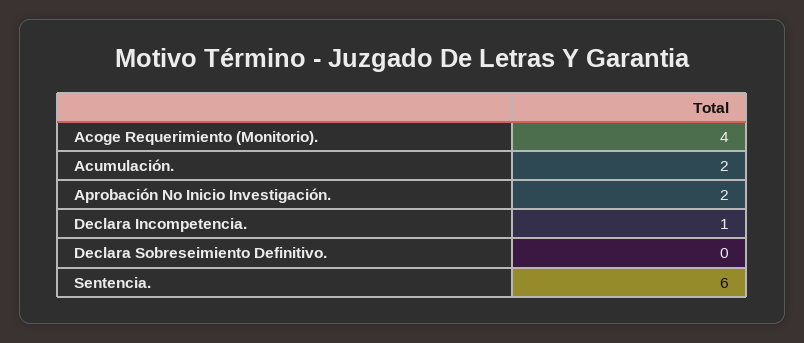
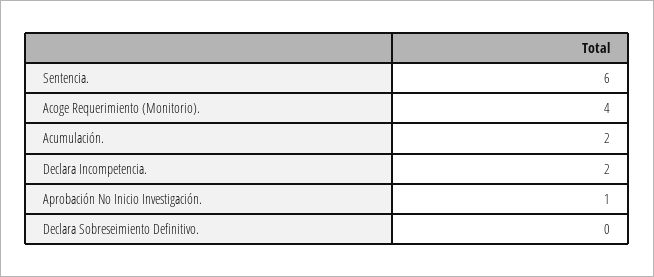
  {
    "Acoge Requerimiento (Monitorio).": 4,
    "Acumulación.": 2,
-   "Aprobación No Inicio Investigación.": 2,
+   "Aprobación No Inicio Investigación.": 1,
-   "Declara Incompetencia.": 1,
+   "Declara Incompetencia.": 2,
    "Declara Sobreseimiento Definitivo.": 0,
    "Sentencia.": 6
  }

